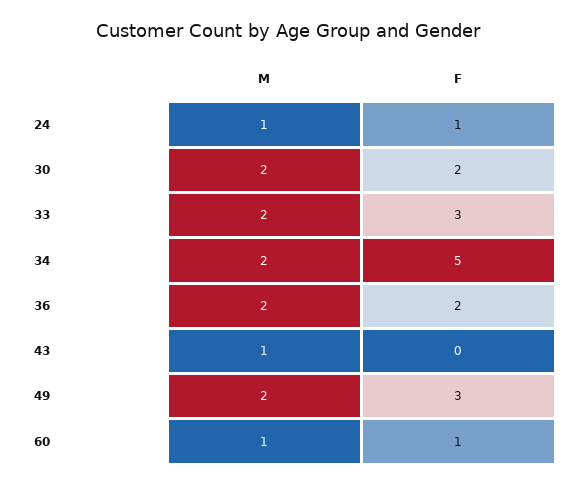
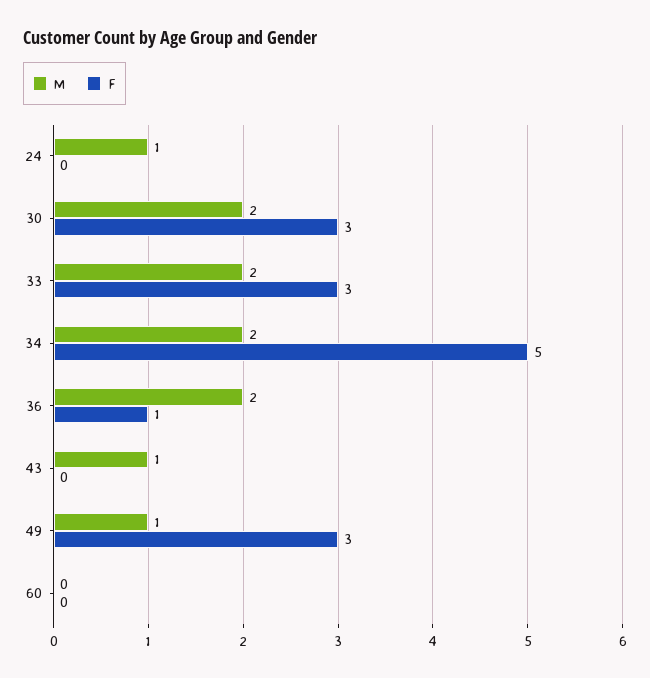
  {
    "M": {
      "24": 1,
      "30": 2,
      "33": 2,
      "34": 2,
      "36": 2,
      "43": 1,
-     "49": 2,
+     "49": 1,
-     "60": 1
+     "60": 0
    },
    "F": {
-     "24": 1,
+     "24": 0,
-     "30": 2,
+     "30": 3,
      "33": 3,
      "34": 5,
-     "36": 2,
+     "36": 1,
      "43": 0,
      "49": 3,
-     "60": 1
+     "60": 0
    }
  }

